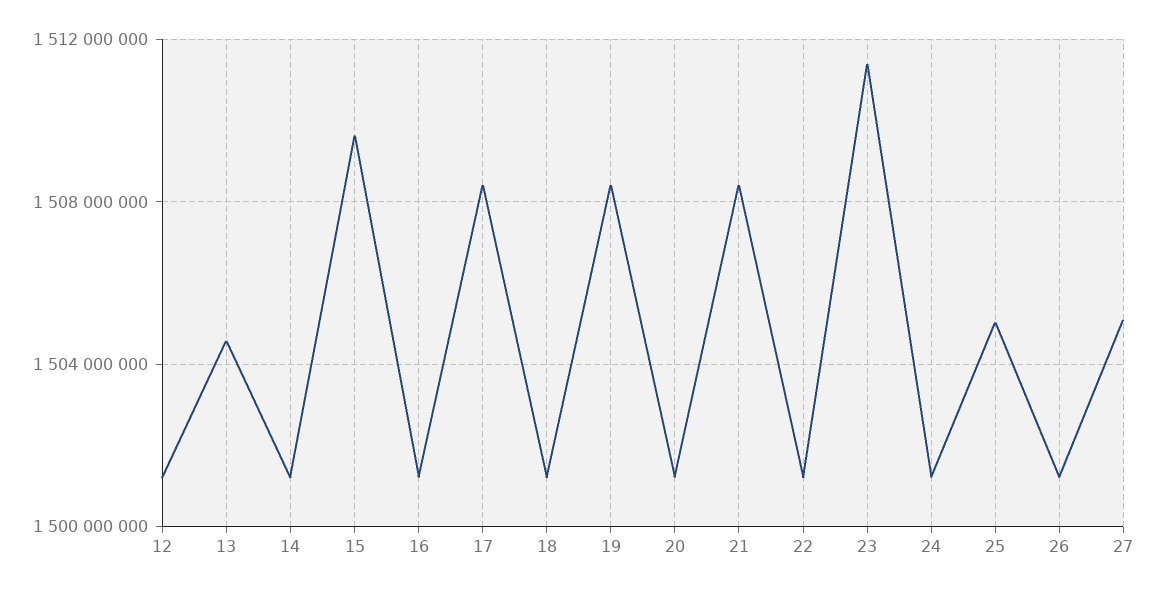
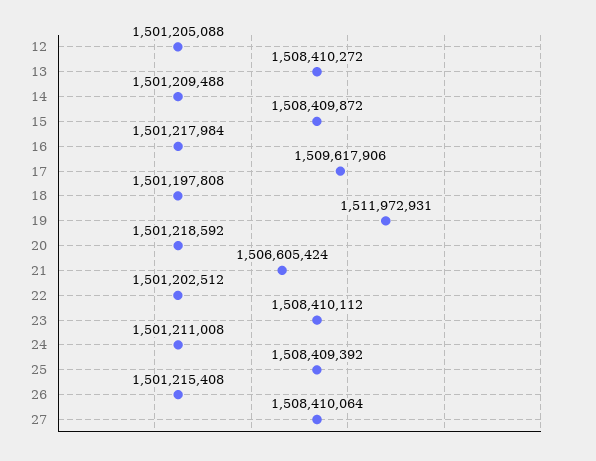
  {
    "12": 1501205088,
-   "13": 1504500000,
+   "13": 1508410272,
    "14": 1501209488,
-   "15": 1509500000,
+   "15": 1508409872,
    "16": 1501217984,
-   "17": 1508500000,
+   "17": 1509617906,
    "18": 1501197808,
-   "19": 1508500000,
+   "19": 1511972931,
    "20": 1501218592,
-   "21": 1508500000,
+   "21": 1506605424,
    "22": 1501202512,
-   "23": 1511500000,
+   "23": 1508410112,
    "24": 1501211008,
-   "25": 1505000000,
+   "25": 1508409392,
    "26": 1501215408,
-   "27": 1505000000
+   "27": 1508410064
  }

